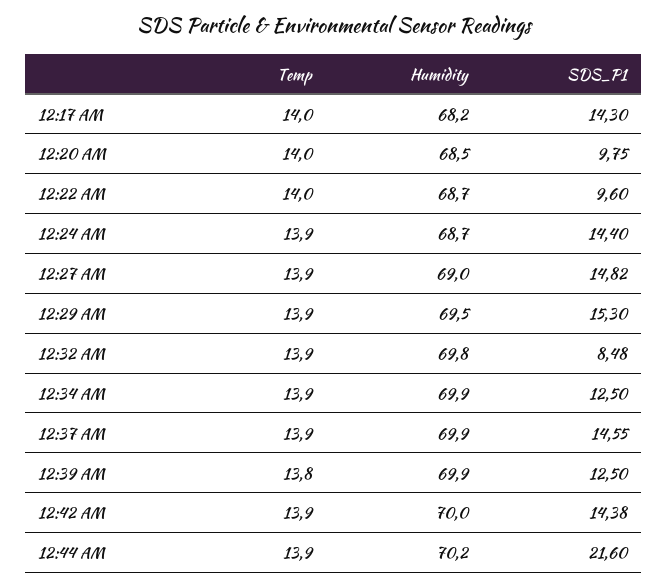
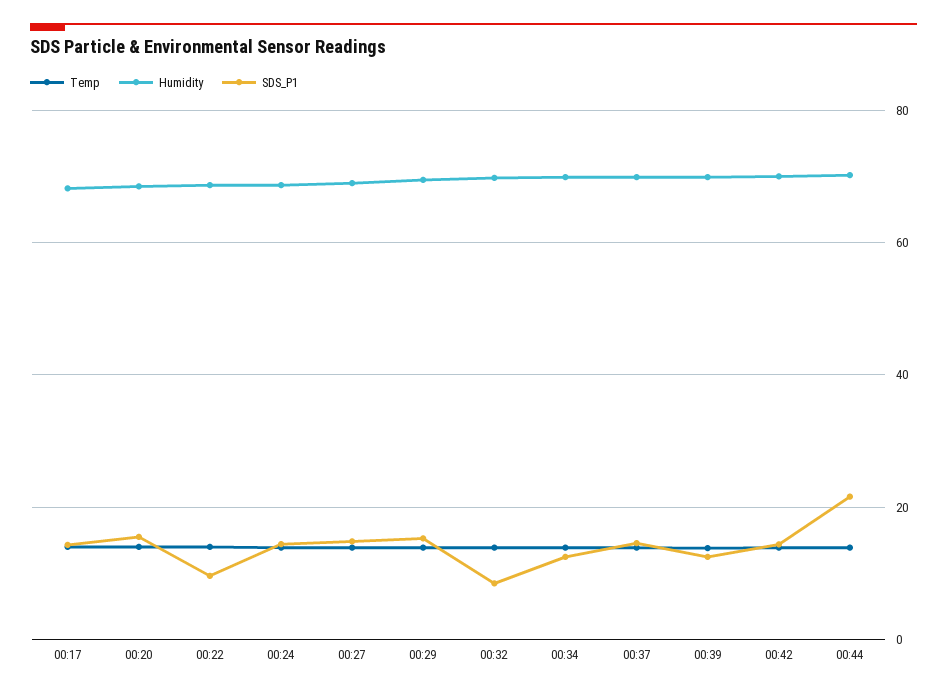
  {
    "Temp": {
      "12:17 AM": 14,
      "12:20 AM": 14,
      "12:22 AM": 14,
      "12:24 AM": 13.9,
      "12:27 AM": 13.9,
      "12:29 AM": 13.9,
      "12:32 AM": 13.9,
      "12:34 AM": 13.9,
      "12:37 AM": 13.9,
      "12:39 AM": 13.8,
      "12:42 AM": 13.9,
      "12:44 AM": 13.9
    },
    "Humidity": {
      "12:17 AM": 68.2,
      "12:20 AM": 68.5,
      "12:22 AM": 68.7,
      "12:24 AM": 68.7,
      "12:27 AM": 69,
      "12:29 AM": 69.5,
      "12:32 AM": 69.8,
      "12:34 AM": 69.9,
      "12:37 AM": 69.9,
      "12:39 AM": 69.9,
      "12:42 AM": 70,
      "12:44 AM": 70.2
    },
    "SDS_P1": {
      "12:17 AM": 14.3,
-     "12:20 AM": 9.75,
+     "12:20 AM": 16,
      "12:22 AM": 9.6,
      "12:24 AM": 14.4,
      "12:27 AM": 14.82,
      "12:29 AM": 15.3,
      "12:32 AM": 8.48,
      "12:34 AM": 12.5,
      "12:37 AM": 14.55,
      "12:39 AM": 12.5,
      "12:42 AM": 14.38,
      "12:44 AM": 21.6
    }
  }

